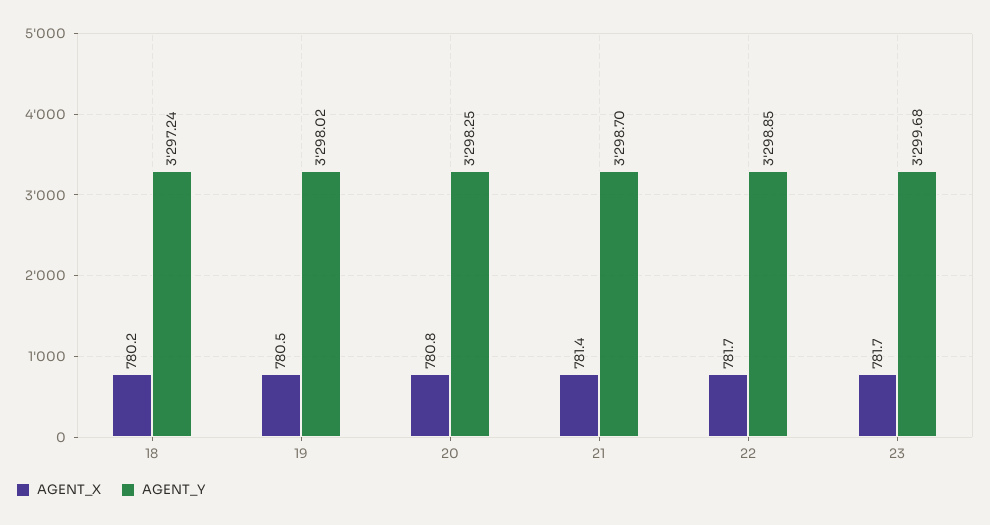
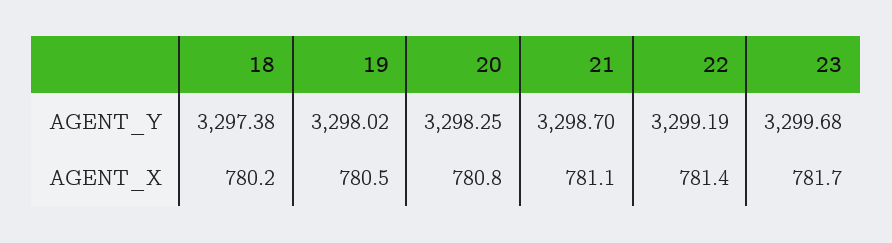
  {
    "AGENT_X": {
      "18": 780.2,
      "19": 780.5,
      "20": 780.8,
-     "21": 781.4,
+     "21": 781.1,
-     "22": 781.7,
+     "22": 781.4,
      "23": 781.7
    },
    "AGENT_Y": {
-     "18": 3297.24,
+     "18": 3297.38,
      "19": 3298.02,
      "20": 3298.25,
      "21": 3298.7,
-     "22": 3298.85,
+     "22": 3299.19,
      "23": 3299.68
    }
  }

